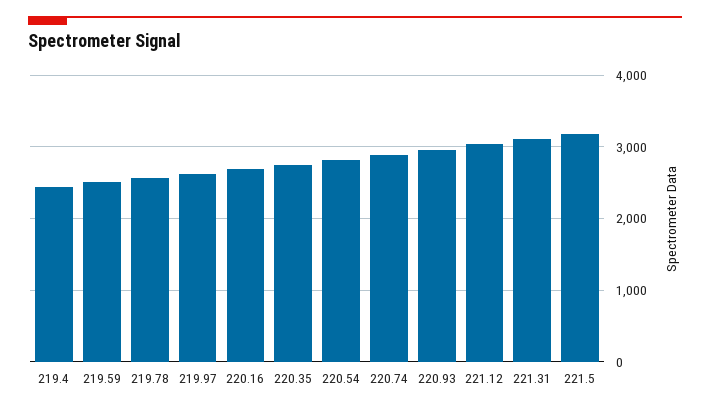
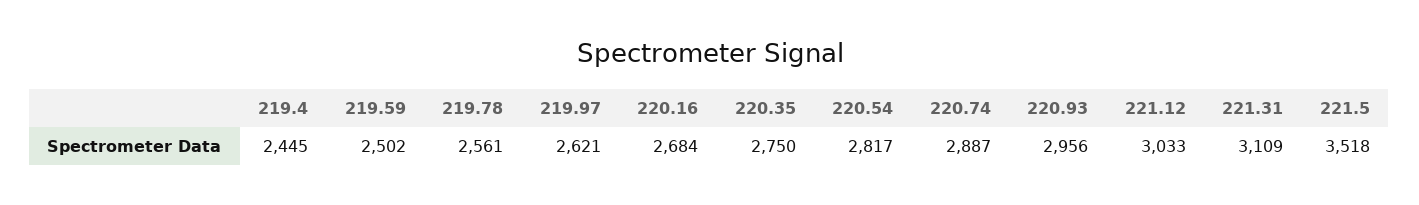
  {
    "219.4": 2445,
    "219.59": 2502,
    "219.78": 2561,
    "219.97": 2621,
    "220.16": 2684,
    "220.35": 2750,
    "220.54": 2817,
    "220.74": 2887,
    "220.93": 2956,
    "221.12": 3033,
    "221.31": 3109,
-   "221.5": 3200
+   "221.5": 3518
  }

